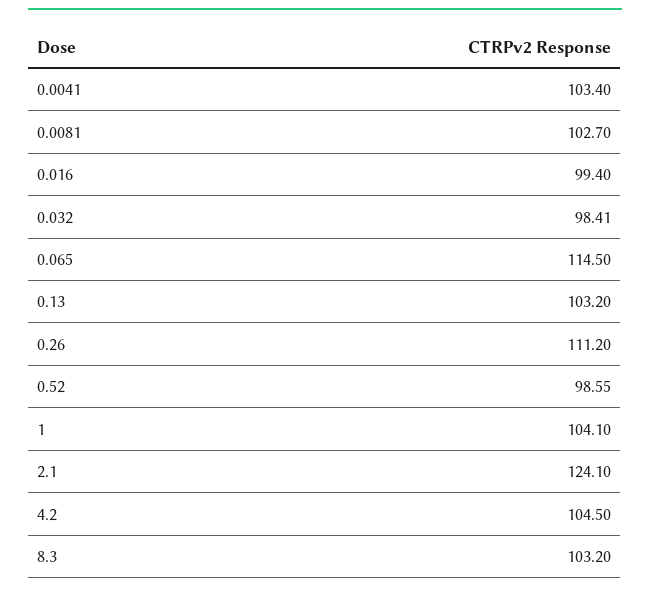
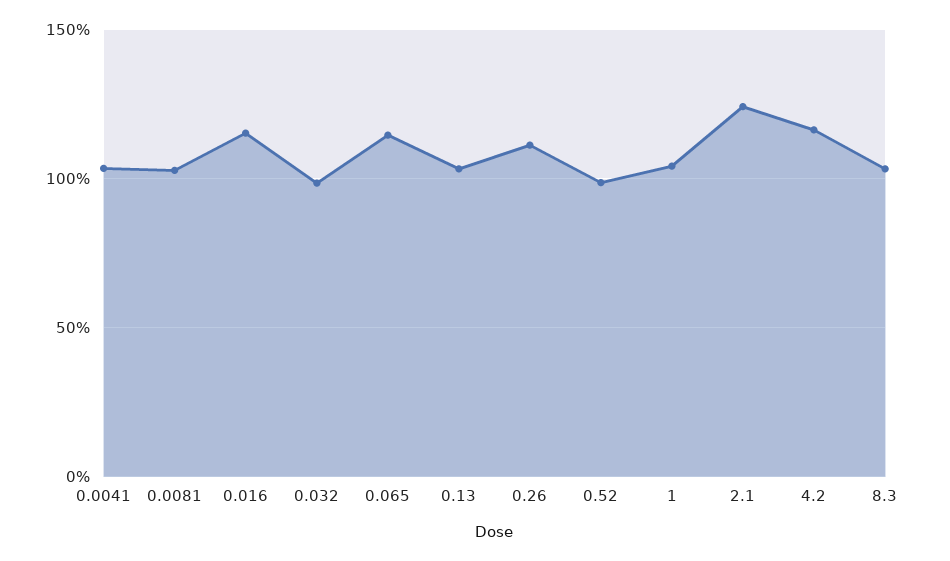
  {
    "0.0041": 103.4,
    "0.0081": 102.7,
-   "0.016": 99.4,
+   "0.016": 115,
    "0.032": 98.41,
    "0.065": 114.5,
    "0.13": 103.2,
    "0.26": 111.2,
    "0.52": 98.55,
    "1": 104.1,
    "2.1": 124.1,
-   "4.2": 104.5,
+   "4.2": 115,
    "8.3": 103.2
  }

